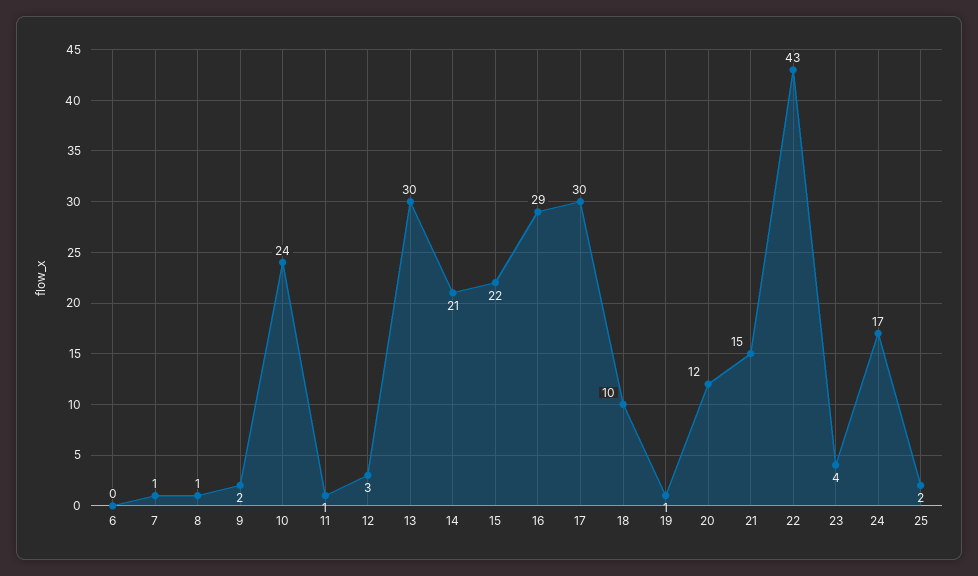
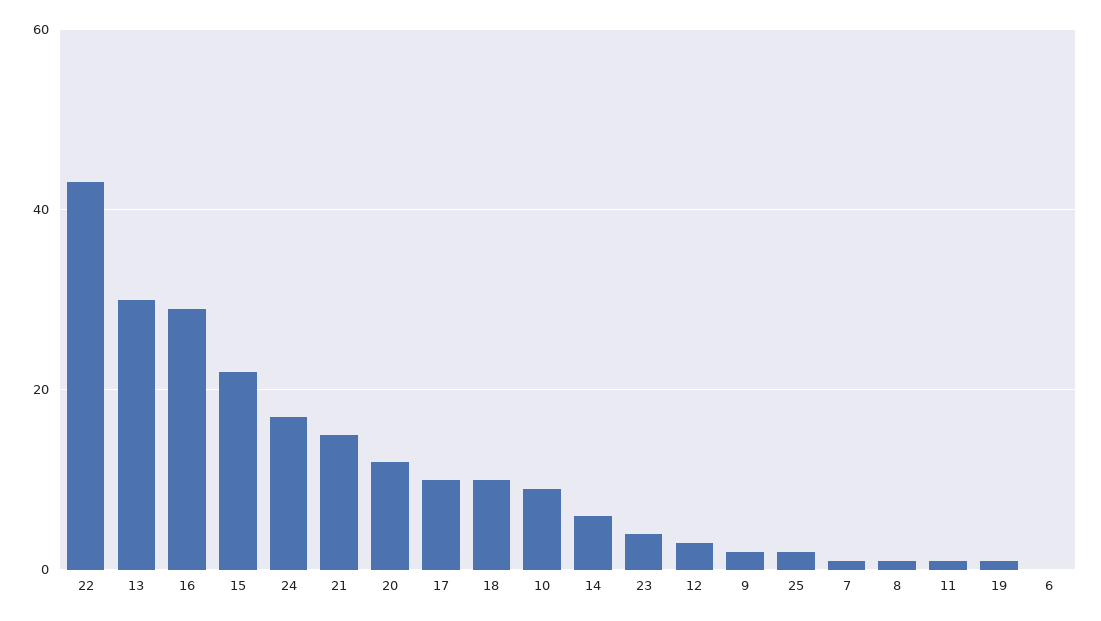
  {
    "6": 0,
    "7": 1,
    "8": 1,
    "9": 2,
-   "10": 24,
+   "10": 10,
    "11": 1,
    "12": 3,
    "13": 30,
-   "14": 21,
+   "14": 5,
    "15": 22,
    "16": 29,
-   "17": 30,
+   "17": 10,
    "18": 10,
    "19": 1,
    "20": 12,
    "21": 15,
    "22": 43,
    "23": 4,
    "24": 17,
    "25": 2
  }

